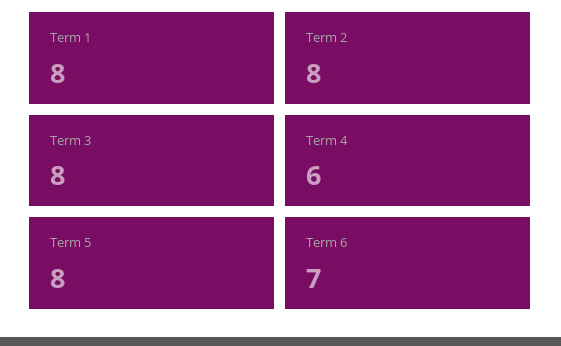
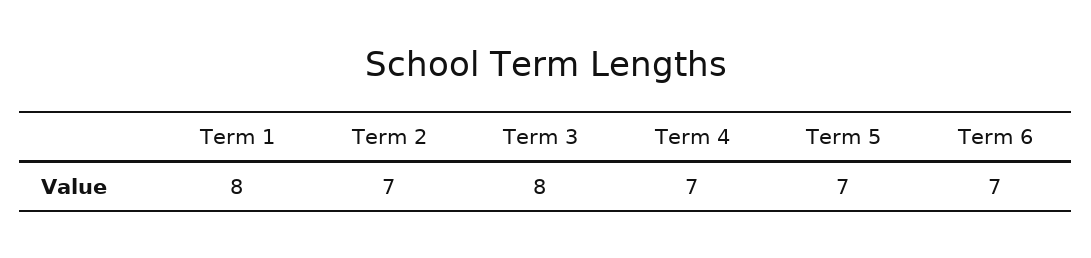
  {
    "Term 1": 8,
-   "Term 2": 8,
+   "Term 2": 7,
    "Term 3": 8,
-   "Term 4": 6,
+   "Term 4": 7,
-   "Term 5": 8,
+   "Term 5": 7,
    "Term 6": 7
  }

